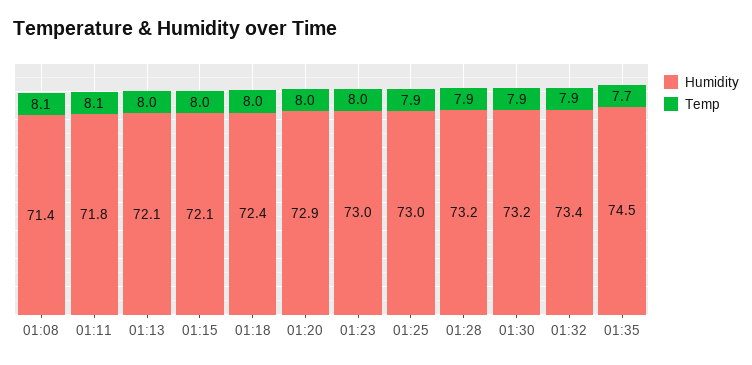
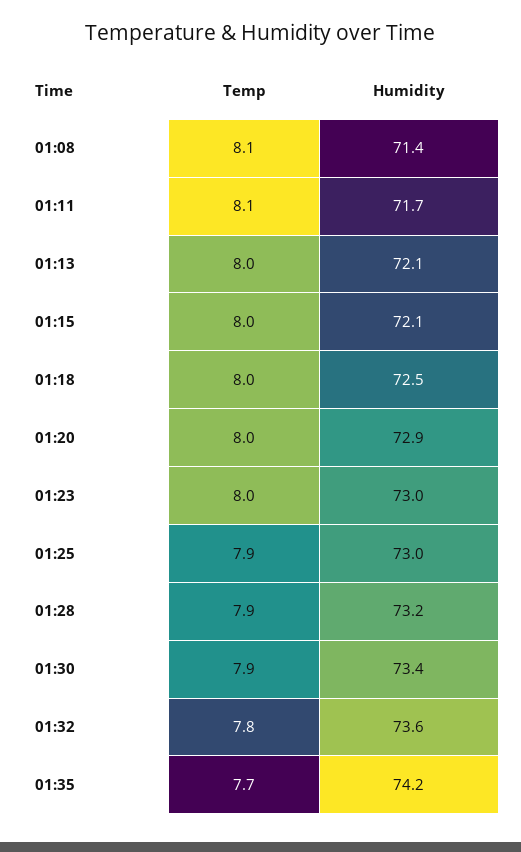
  {
    "Humidity": {
      "01:08": 71.4,
-     "01:11": 71.8,
+     "01:11": 71.7,
      "01:13": 72.1,
      "01:15": 72.1,
-     "01:18": 72.4,
+     "01:18": 72.5,
      "01:20": 72.9,
      "01:23": 73,
      "01:25": 73,
      "01:28": 73.2,
-     "01:30": 73.2,
+     "01:30": 73.4,
-     "01:32": 73.4,
+     "01:32": 73.6,
-     "01:35": 74.5
+     "01:35": 74.2
    },
    "Temp": {
      "01:08": 8.1,
      "01:11": 8.1,
      "01:13": 8,
      "01:15": 8,
      "01:18": 8,
      "01:20": 8,
      "01:23": 8,
      "01:25": 7.9,
      "01:28": 7.9,
      "01:30": 7.9,
-     "01:32": 7.9,
+     "01:32": 7.8,
      "01:35": 7.7
    }
  }

